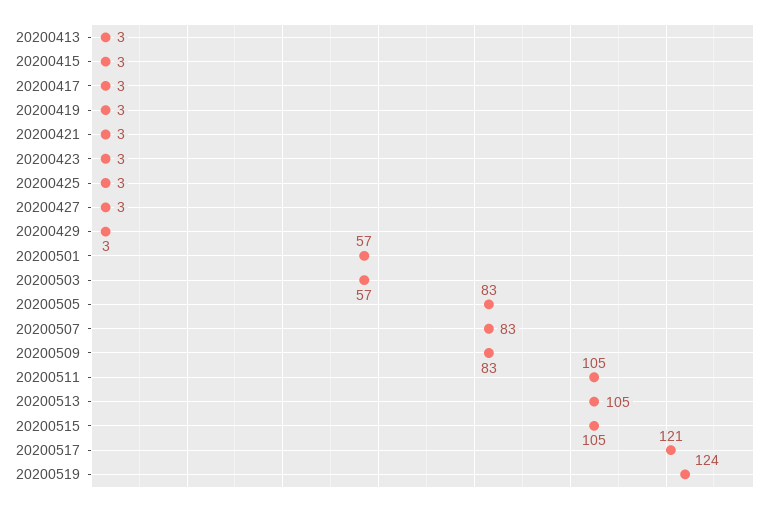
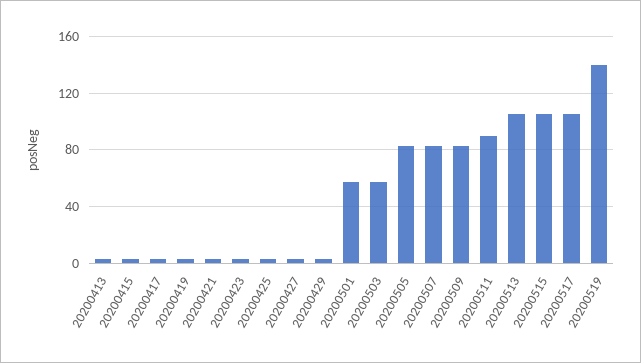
  {
    "20200413": 3,
    "20200415": 3,
    "20200417": 3,
    "20200419": 3,
    "20200421": 3,
    "20200423": 3,
    "20200425": 3,
    "20200427": 3,
    "20200429": 3,
    "20200501": 57,
    "20200503": 57,
    "20200505": 83,
    "20200507": 83,
    "20200509": 83,
-   "20200511": 105,
+   "20200511": 90,
    "20200513": 105,
    "20200515": 105,
-   "20200517": 121,
+   "20200517": 105,
-   "20200519": 124
+   "20200519": 140
  }

